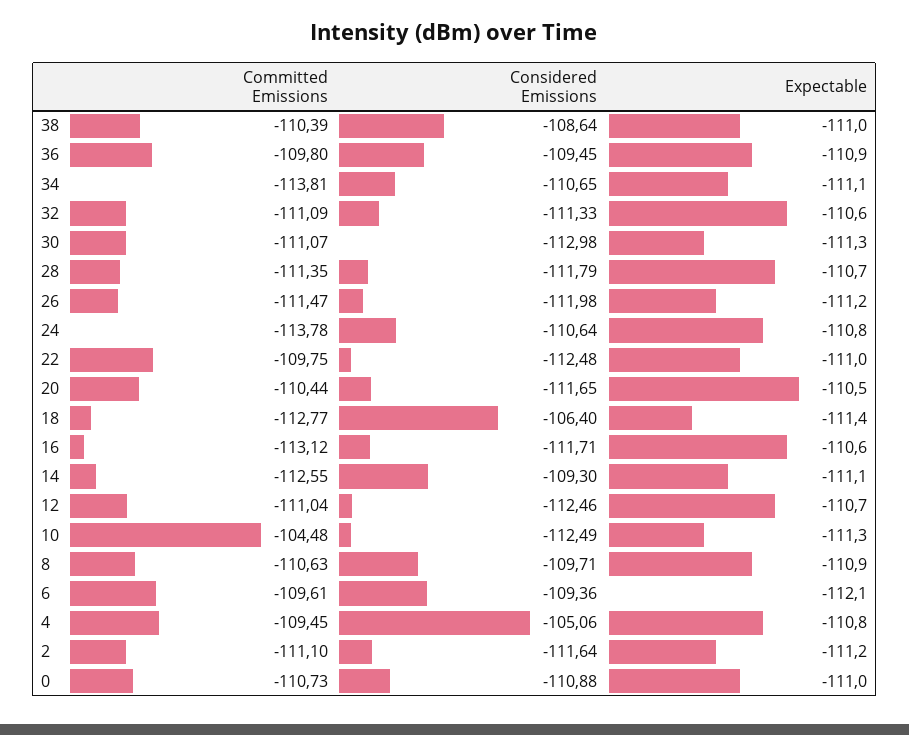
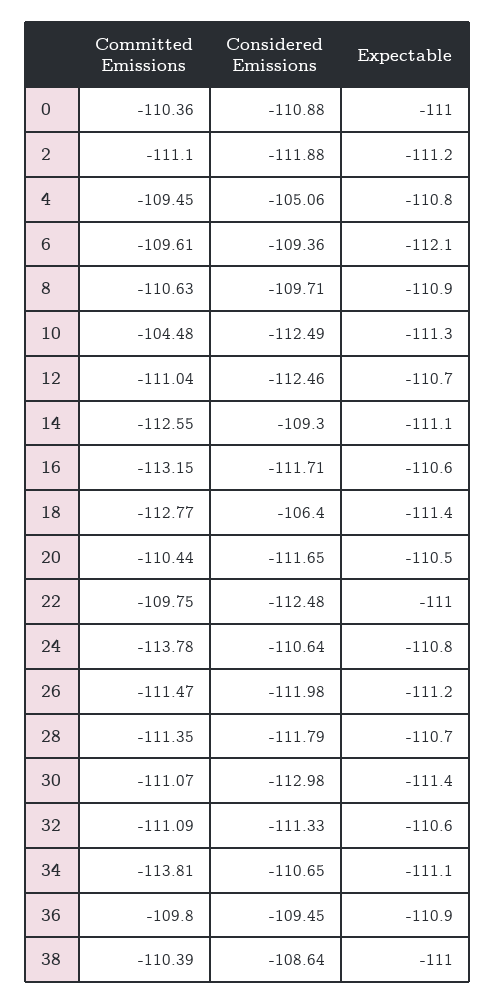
  {
    "Committed Emissions": {
      "38": -110.39,
      "36": -109.8,
      "34": -113.81,
      "32": -111.09,
      "30": -111.07,
      "28": -111.35,
      "26": -111.47,
      "24": -113.78,
      "22": -109.75,
      "20": -110.44,
      "18": -112.77,
-     "16": -113.12,
+     "16": -113.15,
      "14": -112.55,
      "12": -111.04,
      "10": -104.48,
      "8": -110.63,
      "6": -109.61,
      "4": -109.45,
      "2": -111.1,
-     "0": -110.73
+     "0": -110.36
    },
    "Considered Emissions": {
      "38": -108.64,
      "36": -109.45,
      "34": -110.65,
      "32": -111.33,
      "30": -112.98,
      "28": -111.79,
      "26": -111.98,
      "24": -110.64,
      "22": -112.48,
      "20": -111.65,
      "18": -106.4,
      "16": -111.71,
      "14": -109.3,
      "12": -112.46,
      "10": -112.49,
      "8": -109.71,
      "6": -109.36,
      "4": -105.06,
-     "2": -111.64,
+     "2": -111.88,
      "0": -110.88
    },
    "Expectable": {
      "38": -111,
      "36": -110.9,
      "34": -111.1,
      "32": -110.6,
-     "30": -111.3,
+     "30": -111.4,
      "28": -110.7,
      "26": -111.2,
      "24": -110.8,
      "22": -111,
      "20": -110.5,
      "18": -111.4,
      "16": -110.6,
      "14": -111.1,
      "12": -110.7,
      "10": -111.3,
      "8": -110.9,
      "6": -112.1,
      "4": -110.8,
      "2": -111.2,
      "0": -111
    }
  }

